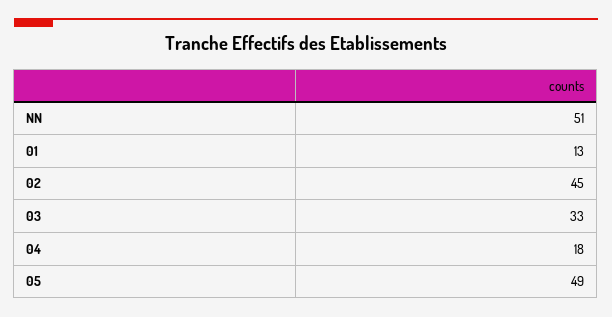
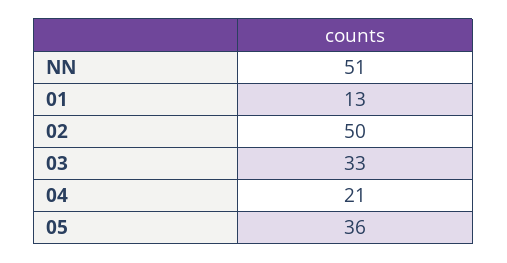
  {
    "NN": 51,
    "01": 13,
-   "02": 45,
+   "02": 50,
    "03": 33,
-   "04": 18,
+   "04": 21,
-   "05": 49
+   "05": 36
  }

